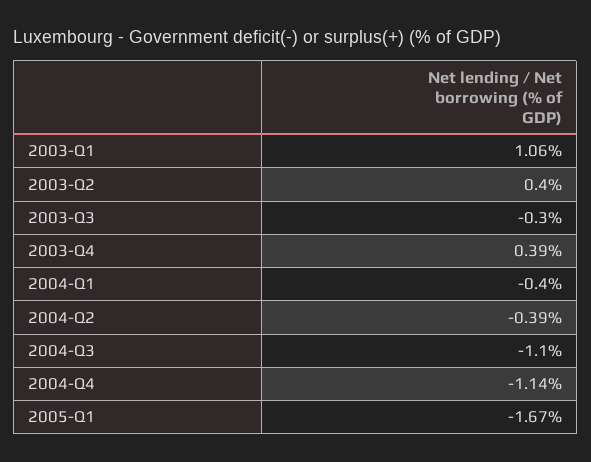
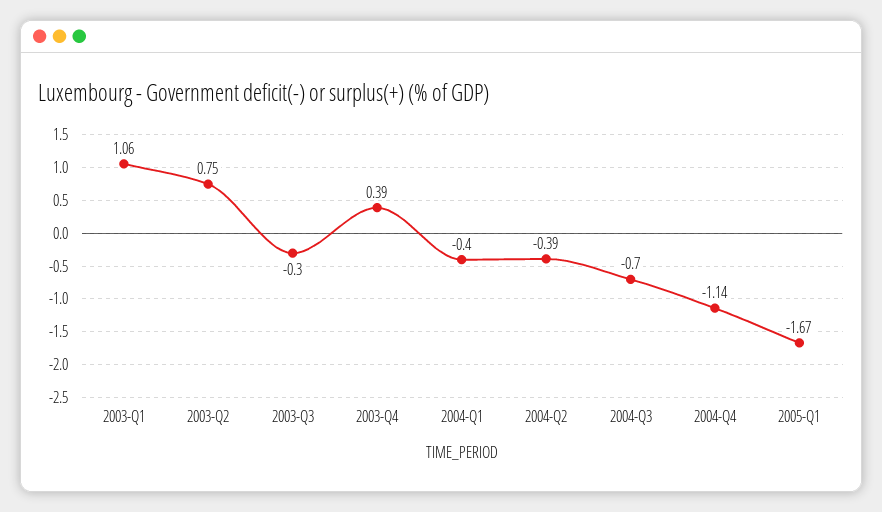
  {
    "2003-Q1": 1.06,
-   "2003-Q2": 0.4,
+   "2003-Q2": 0.75,
    "2003-Q3": -0.3,
    "2003-Q4": 0.39,
    "2004-Q1": -0.4,
    "2004-Q2": -0.39,
-   "2004-Q3": -1.1,
+   "2004-Q3": -0.7,
    "2004-Q4": -1.14,
    "2005-Q1": -1.67
  }

